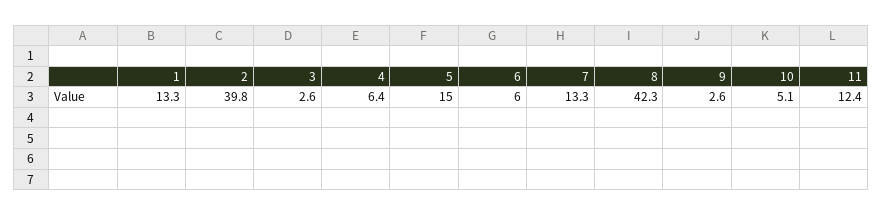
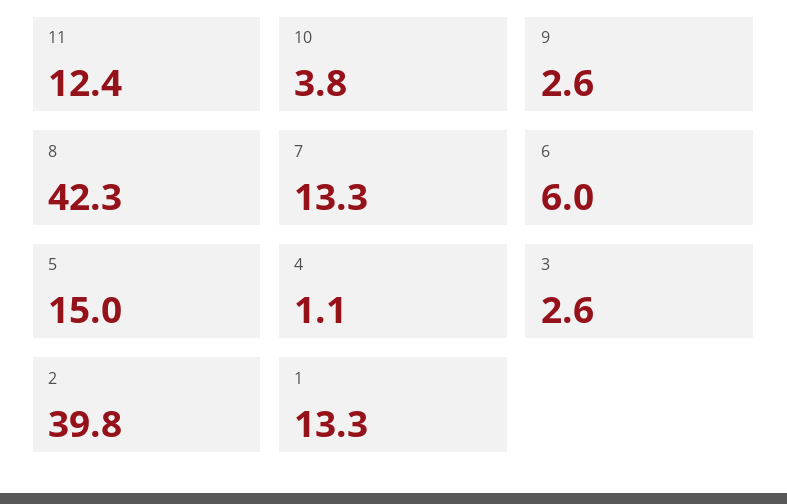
  {
    "1": 13.3,
    "2": 39.8,
    "3": 2.6,
-   "4": 6.4,
+   "4": 1.1,
    "5": 15,
    "6": 6,
    "7": 13.3,
    "8": 42.3,
    "9": 2.6,
-   "10": 5.1,
+   "10": 3.8,
    "11": 12.4
  }

